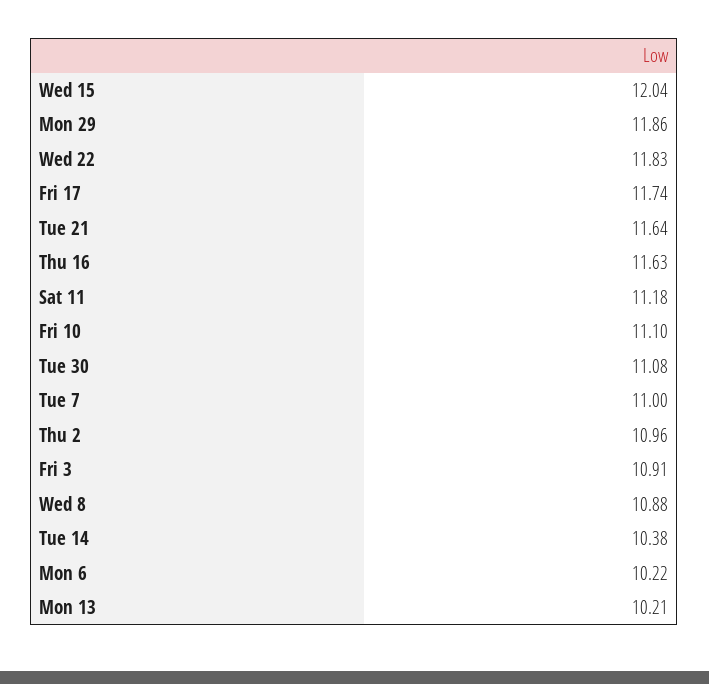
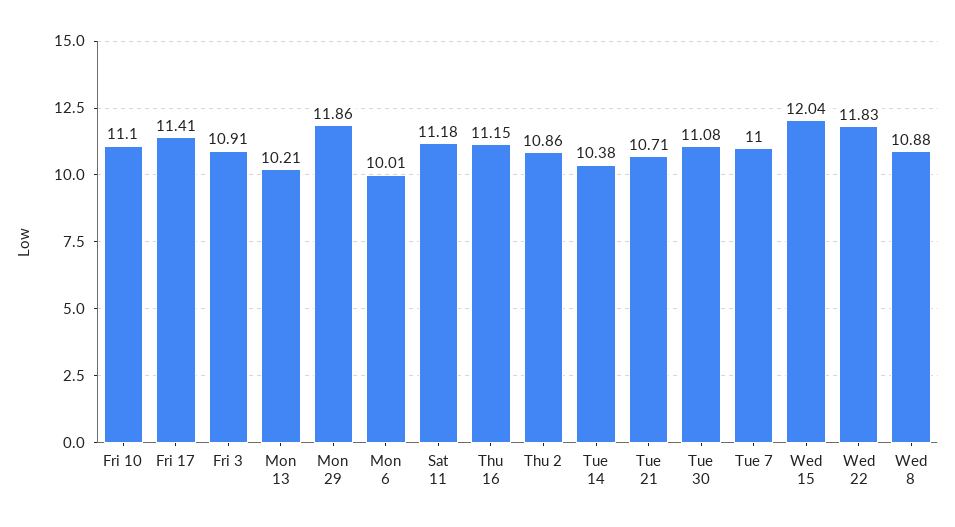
  {
    "Wed 15": 12.04,
    "Mon 29": 11.86,
    "Wed 22": 11.83,
-   "Fri 17": 11.74,
+   "Fri 17": 11.41,
-   "Tue 21": 11.64,
+   "Tue 21": 10.71,
-   "Thu 16": 11.63,
+   "Thu 16": 11.15,
    "Sat 11": 11.18,
    "Fri 10": 11.1,
    "Tue 30": 11.08,
    "Tue 7": 11,
-   "Thu 2": 10.96,
+   "Thu 2": 10.86,
    "Fri 3": 10.91,
    "Wed 8": 10.88,
    "Tue 14": 10.38,
-   "Mon 6": 10.22,
+   "Mon 6": 10.01,
    "Mon 13": 10.21
  }

